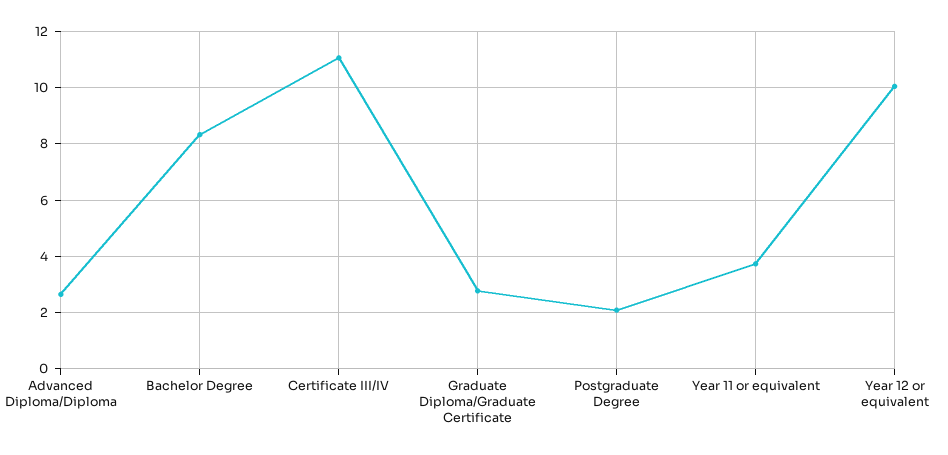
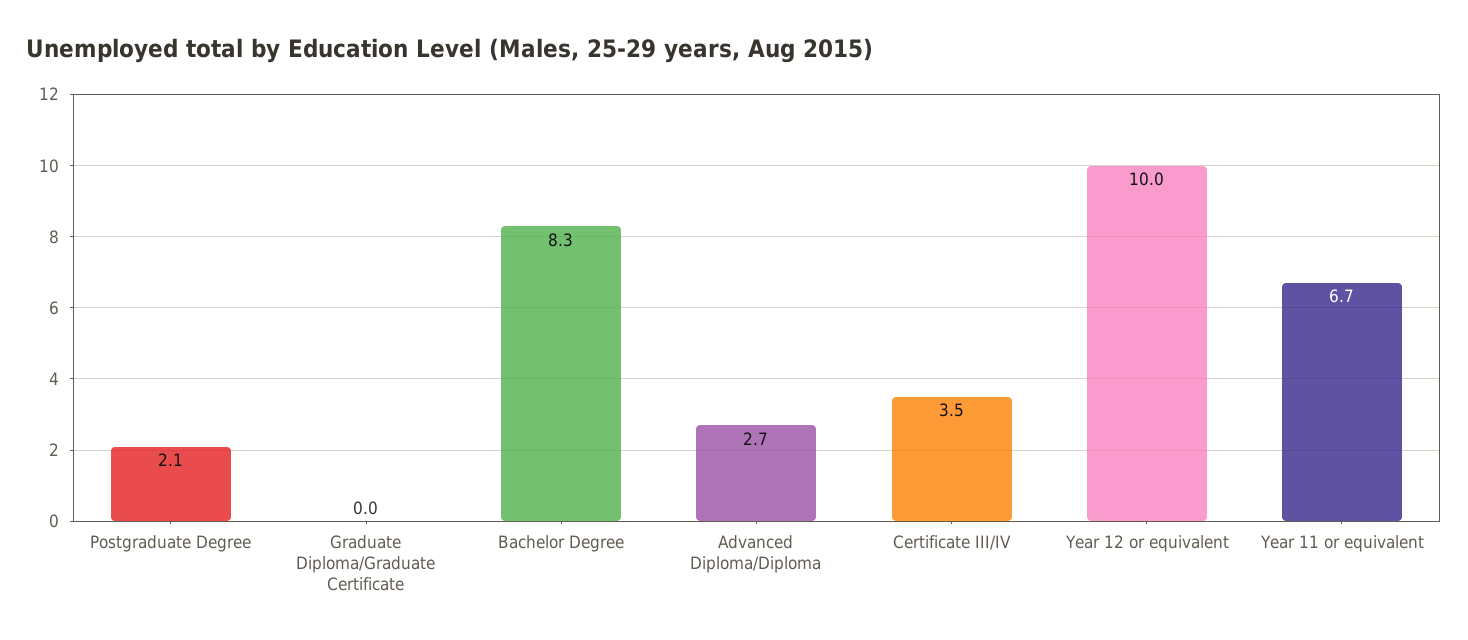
  {
    "Advanced Diploma/Diploma": 2.7,
    "Bachelor Degree": 8.3,
-   "Certificate III/IV": 11,
+   "Certificate III/IV": 3.5,
-   "Graduate Diploma/Graduate Certificate": 2.75,
+   "Graduate Diploma/Graduate Certificate": 0,
    "Postgraduate Degree": 2.1,
-   "Year 11 or equivalent": 3.75,
+   "Year 11 or equivalent": 6.7,
    "Year 12 or equivalent": 10
  }

